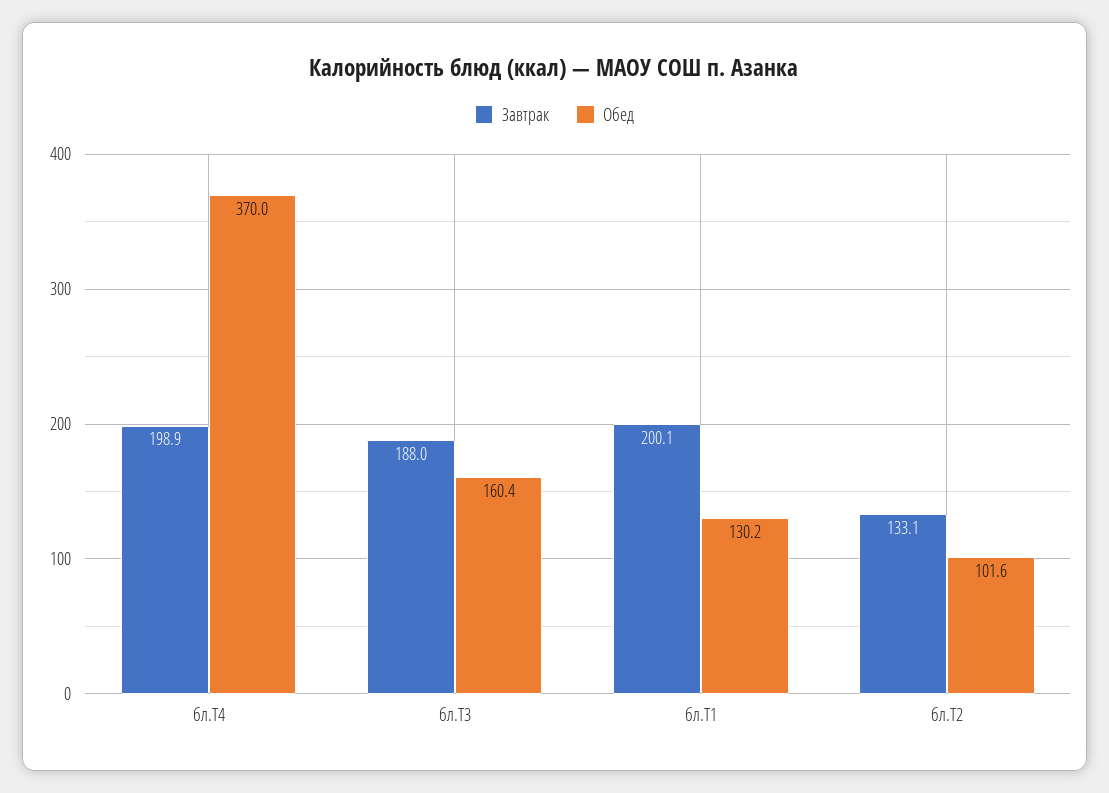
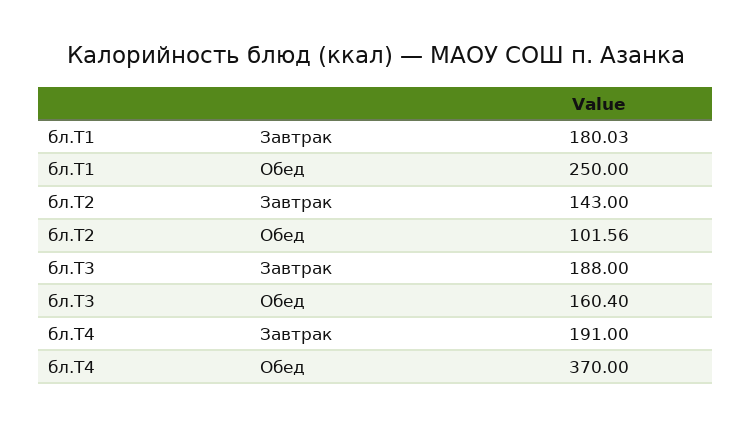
  {
    "Завтрак": {
-     "бл.Т4": 198.9,
+     "бл.Т4": 191,
      "бл.Т3": 188,
-     "бл.Т1": 200.1,
+     "бл.Т1": 180.03,
-     "бл.Т2": 133.1
+     "бл.Т2": 143
    },
    "Обед": {
      "бл.Т4": 370,
      "бл.Т3": 160.4,
-     "бл.Т1": 130.2,
+     "бл.Т1": 250,
      "бл.Т2": 101.56
    }
  }

